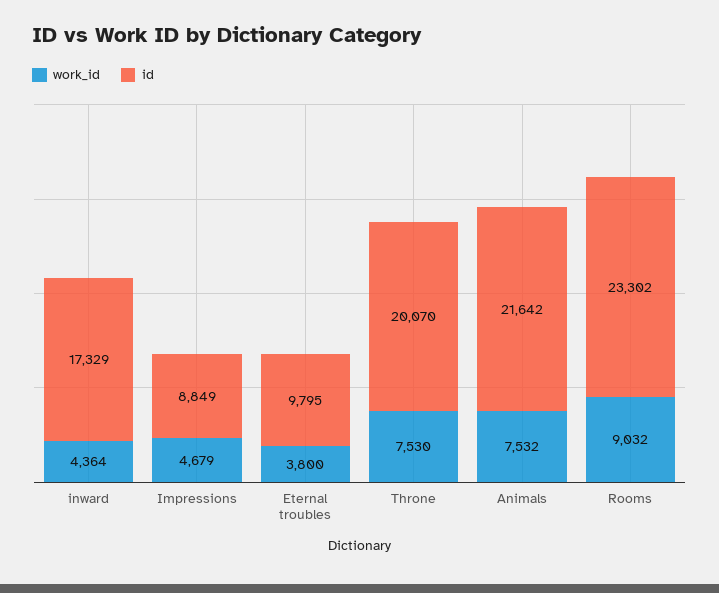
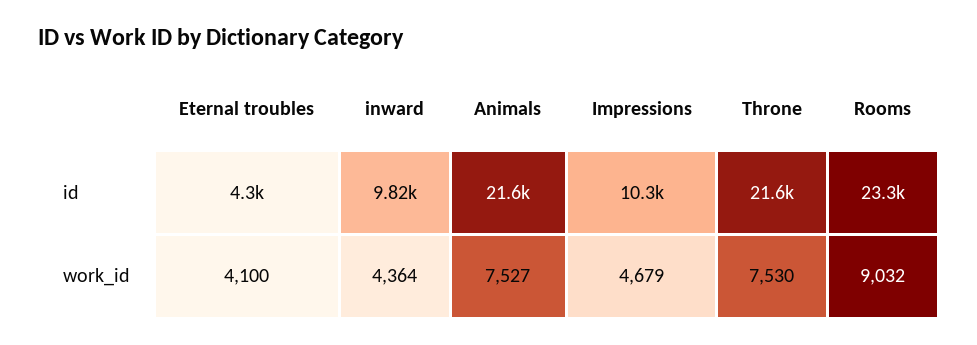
  {
    "work_id": {
      "inward": 4364,
      "Impressions": 4679,
-     "Eternal troubles": 3800,
+     "Eternal troubles": 4100,
      "Throne": 7530,
-     "Animals": 7532,
+     "Animals": 7527,
      "Rooms": 9032
    },
    "id": {
-     "inward": 17329,
+     "inward": 9820,
-     "Impressions": 8849,
+     "Impressions": 10300,
-     "Eternal troubles": 9795,
+     "Eternal troubles": 4300,
-     "Throne": 20070,
+     "Throne": 21600,
      "Animals": 21642,
      "Rooms": 23302
    }
  }

